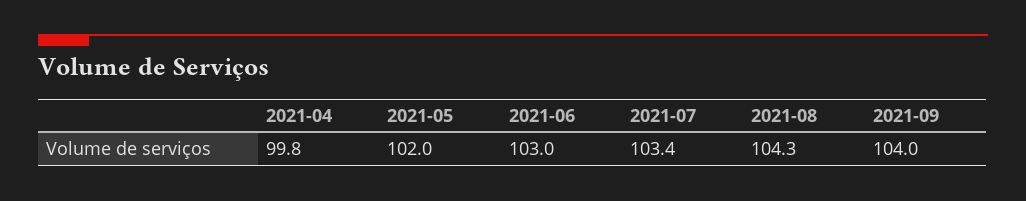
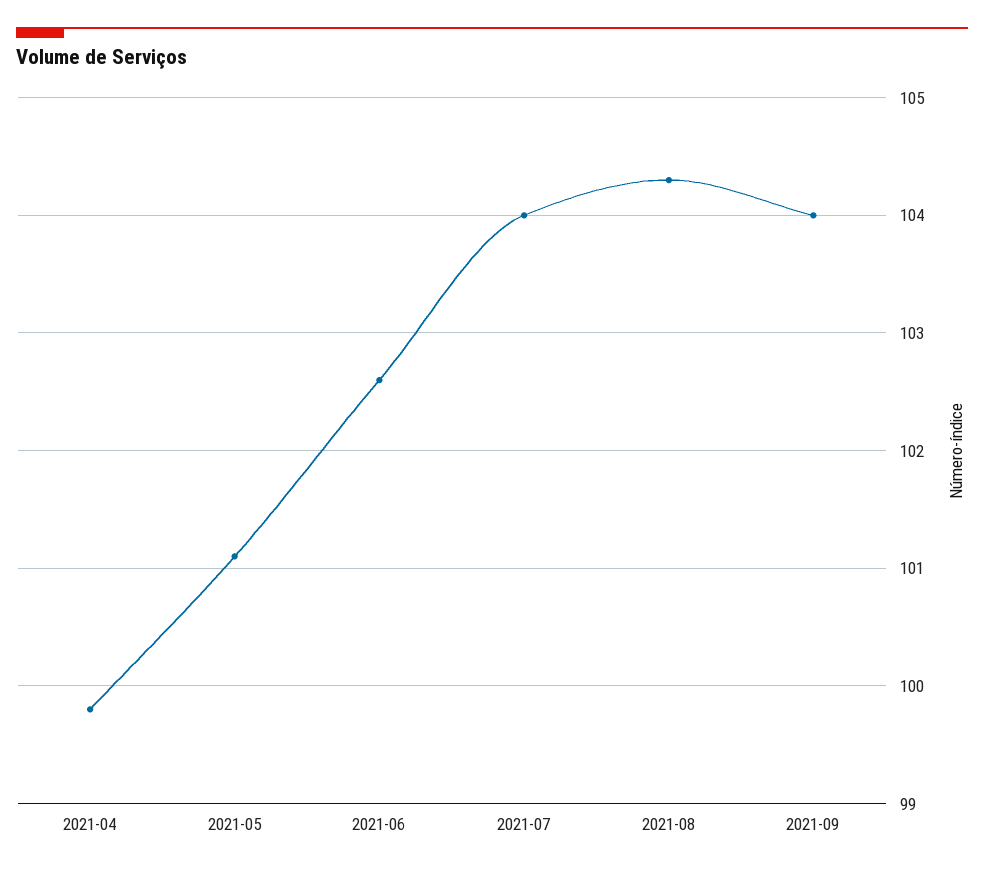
  {
    "2021-04": 99.8,
-   "2021-05": 102,
+   "2021-05": 101.1,
-   "2021-06": 103,
+   "2021-06": 102.6,
-   "2021-07": 103.4,
+   "2021-07": 104,
    "2021-08": 104.3,
    "2021-09": 104
  }

